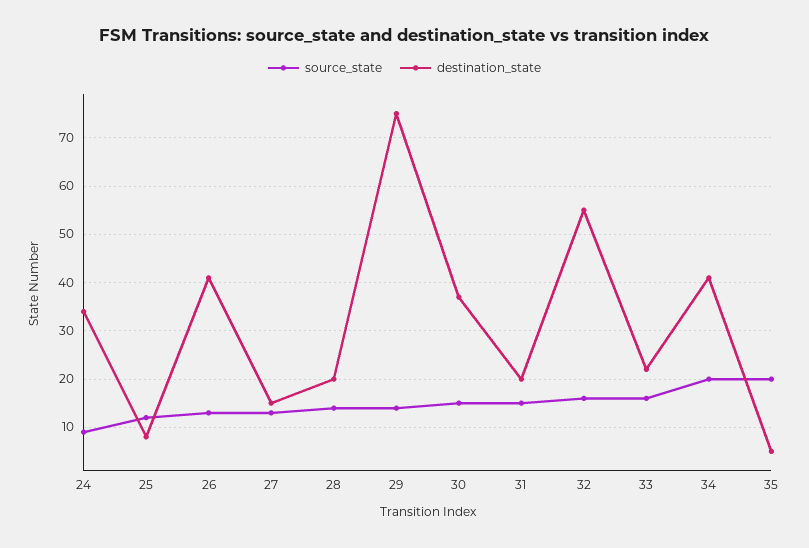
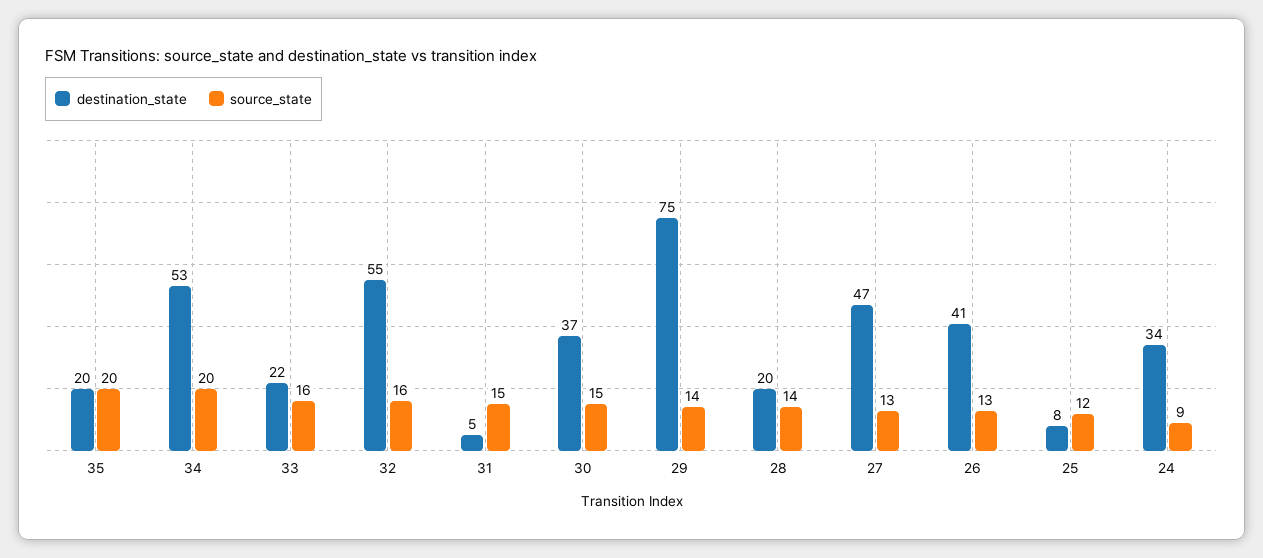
  {
    "source_state": {
      "24": 9,
      "25": 12,
      "26": 13,
      "27": 13,
      "28": 14,
      "29": 14,
      "30": 15,
      "31": 15,
      "32": 16,
      "33": 16,
      "34": 20,
      "35": 20
    },
    "destination_state": {
      "24": 34,
      "25": 8,
      "26": 41,
-     "27": 15,
+     "27": 47,
      "28": 20,
      "29": 75,
      "30": 37,
-     "31": 20,
+     "31": 5,
      "32": 55,
      "33": 22,
-     "34": 40,
+     "34": 53,
-     "35": 5
+     "35": 20
    }
  }

